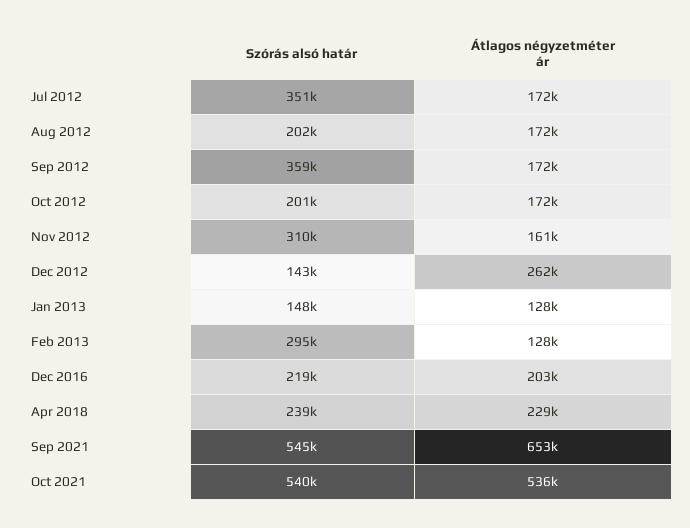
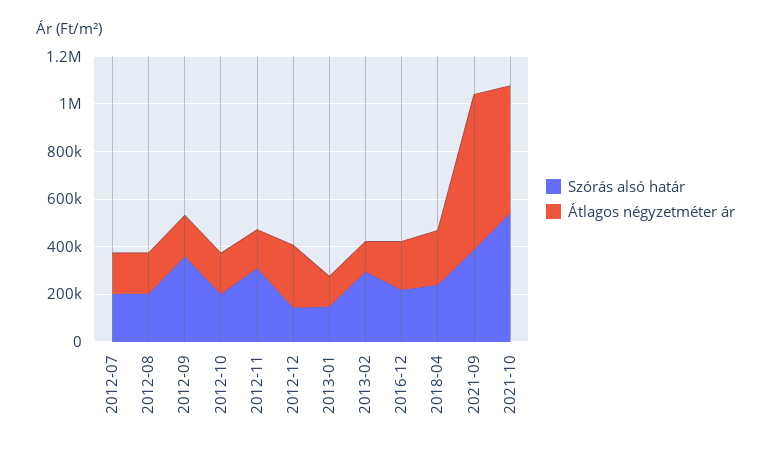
  {
    "Szórás alsó határ": {
-     "Jul 2012": 351000,
+     "Jul 2012": 200000,
      "Aug 2012": 202000,
      "Sep 2012": 359000,
      "Oct 2012": 201000,
      "Nov 2012": 310000,
      "Dec 2012": 143000,
      "Jan 2013": 148000,
      "Feb 2013": 295000,
      "Dec 2016": 219000,
      "Apr 2018": 239000,
-     "Sep 2021": 545000,
+     "Sep 2021": 400000,
      "Oct 2021": 540000
    },
    "Átlagos négyzetméter ár": {
      "Jul 2012": 172000,
      "Aug 2012": 172000,
      "Sep 2012": 172000,
      "Oct 2012": 172000,
      "Nov 2012": 161000,
      "Dec 2012": 262000,
      "Jan 2013": 128000,
      "Feb 2013": 128000,
      "Dec 2016": 203000,
      "Apr 2018": 229000,
      "Sep 2021": 653000,
      "Oct 2021": 536000
    }
  }

